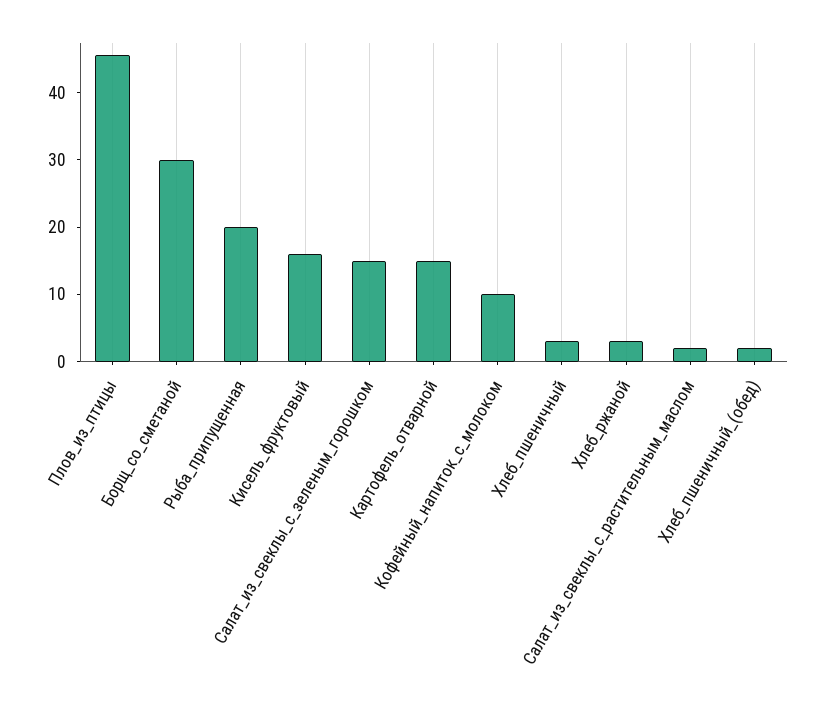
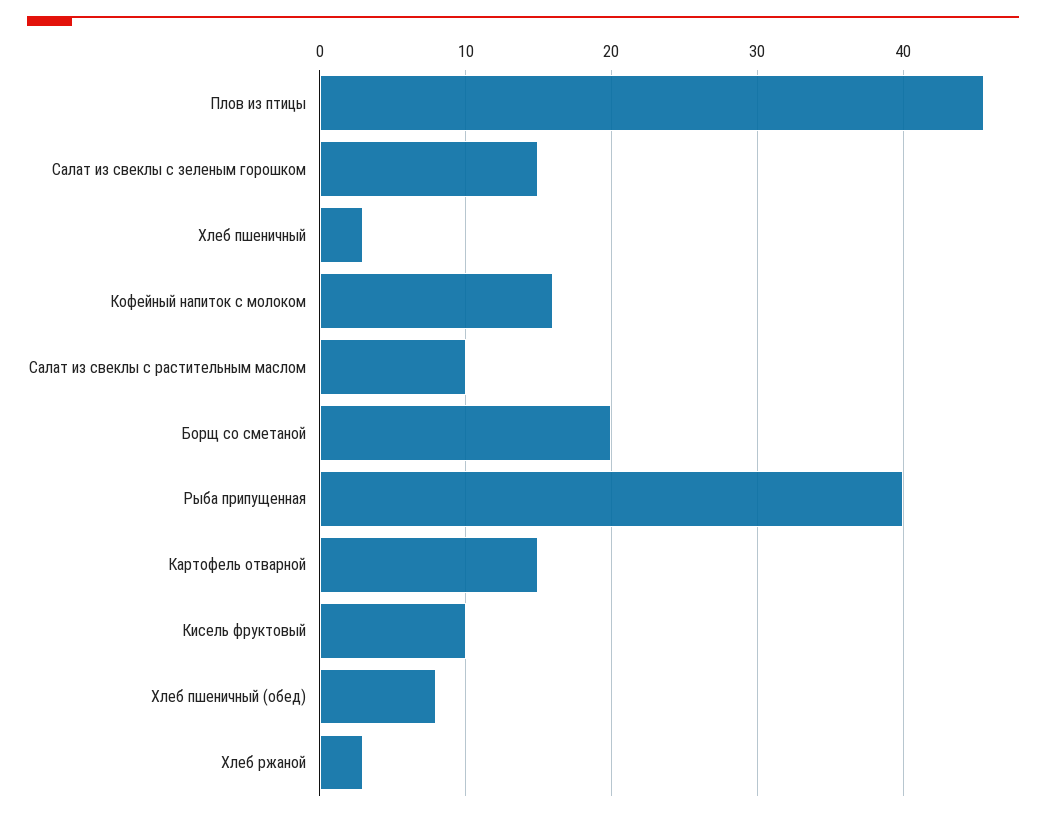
  {
    "Плов_из_птицы": 46,
-   "Борщ_со_сметаной": 30,
+   "Борщ_со_сметаной": 20,
-   "Рыба_припущенная": 20,
+   "Рыба_припущенная": 40,
-   "Кисель_фруктовый": 16,
+   "Кисель_фруктовый": 10,
    "Салат_из_свеклы_с_зеленым_горошком": 15,
    "Картофель_отварной": 15,
-   "Кофейный_напиток_с_молоком": 10,
+   "Кофейный_напиток_с_молоком": 16,
    "Хлеб_пшеничный": 3,
    "Хлеб_ржаной": 3,
-   "Салат_из_свеклы_с_растительным_маслом": 2,
+   "Салат_из_свеклы_с_растительным_маслом": 10,
-   "Хлеб_пшеничный_(обед)": 2
+   "Хлеб_пшеничный_(обед)": 8
  }

